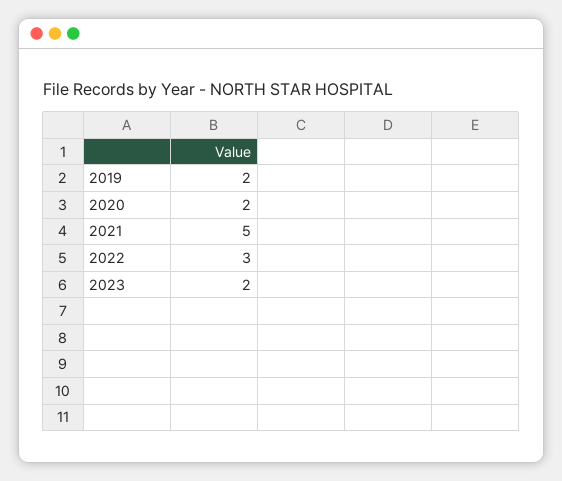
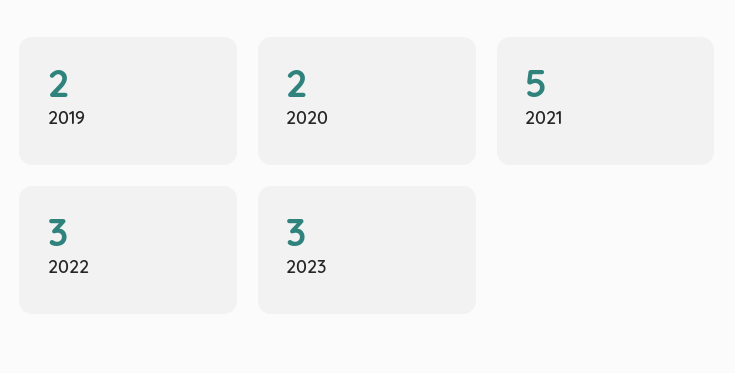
  {
    "2019": 2,
    "2020": 2,
    "2021": 5,
    "2022": 3,
-   "2023": 2
+   "2023": 3
  }

